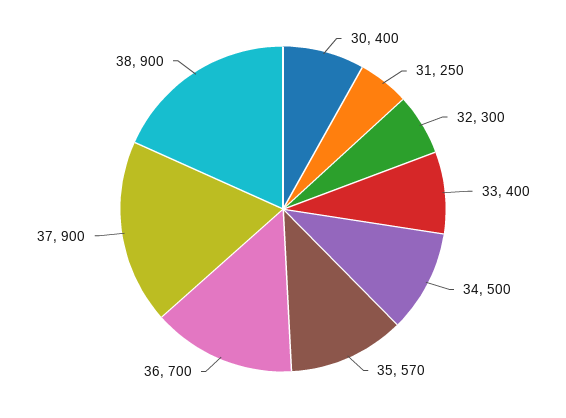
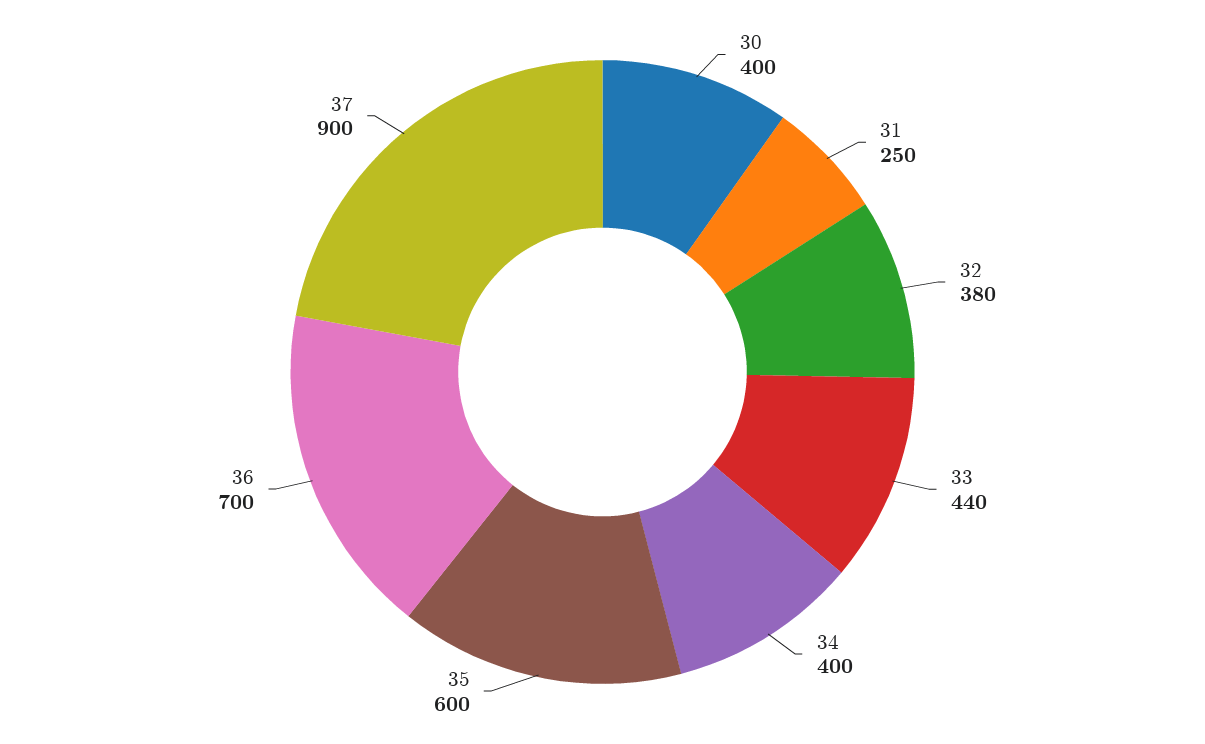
  {
    "30": 400,
    "31": 250,
-   "32": 300,
+   "32": 380,
-   "33": 400,
+   "33": 440,
-   "34": 500,
+   "34": 400,
-   "35": 570,
+   "35": 600,
    "36": 700,
-   "37": 900,
+   "37": 900
-   "38": 900
  }

